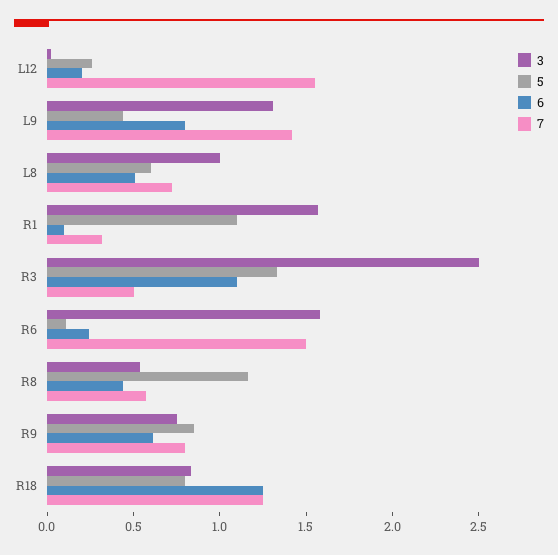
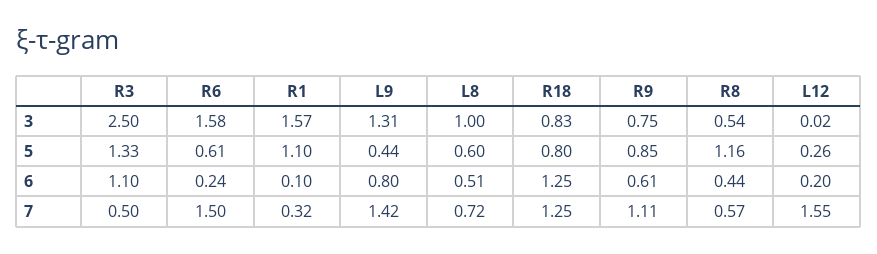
  {
    "3": {
      "L12": 0.02,
      "L9": 1.31,
      "L8": 1,
      "R1": 1.57,
      "R3": 2.5,
      "R6": 1.58,
      "R8": 0.54,
      "R9": 0.75,
      "R18": 0.83
    },
    "5": {
      "L12": 0.26,
      "L9": 0.44,
      "L8": 0.6,
      "R1": 1.1,
      "R3": 1.33,
-     "R6": 0.1,
+     "R6": 0.61,
      "R8": 1.16,
      "R9": 0.85,
      "R18": 0.8
    },
    "6": {
      "L12": 0.2,
      "L9": 0.8,
      "L8": 0.51,
      "R1": 0.1,
      "R3": 1.1,
      "R6": 0.24,
      "R8": 0.44,
      "R9": 0.61,
      "R18": 1.25
    },
    "7": {
      "L12": 1.55,
      "L9": 1.42,
      "L8": 0.72,
      "R1": 0.32,
      "R3": 0.5,
      "R6": 1.5,
      "R8": 0.57,
-     "R9": 0.8,
+     "R9": 1.11,
      "R18": 1.25
    }
  }

